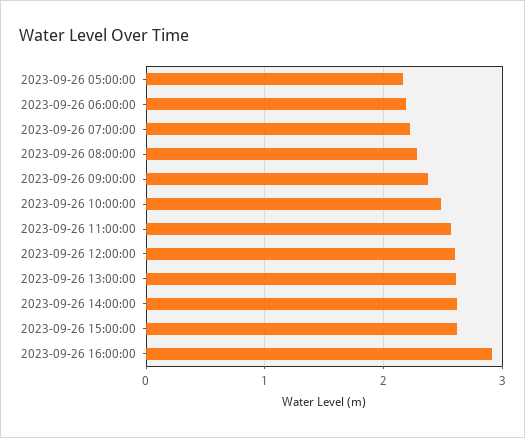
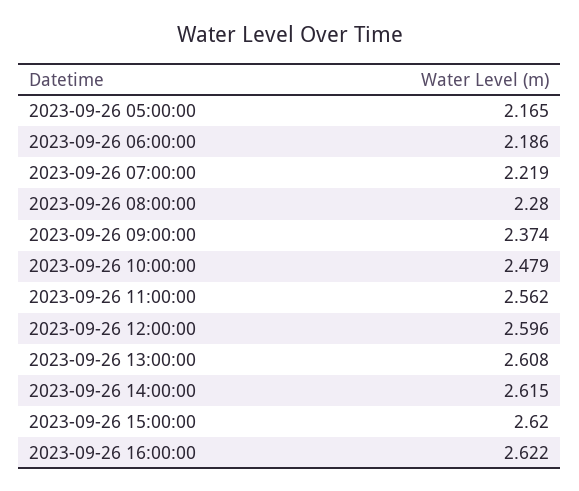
  {
    "2023-09-26 05:00:00": 2.165,
    "2023-09-26 06:00:00": 2.186,
    "2023-09-26 07:00:00": 2.219,
    "2023-09-26 08:00:00": 2.28,
    "2023-09-26 09:00:00": 2.374,
    "2023-09-26 10:00:00": 2.479,
    "2023-09-26 11:00:00": 2.562,
    "2023-09-26 12:00:00": 2.596,
    "2023-09-26 13:00:00": 2.608,
    "2023-09-26 14:00:00": 2.615,
    "2023-09-26 15:00:00": 2.62,
-   "2023-09-26 16:00:00": 2.9
+   "2023-09-26 16:00:00": 2.622
  }

